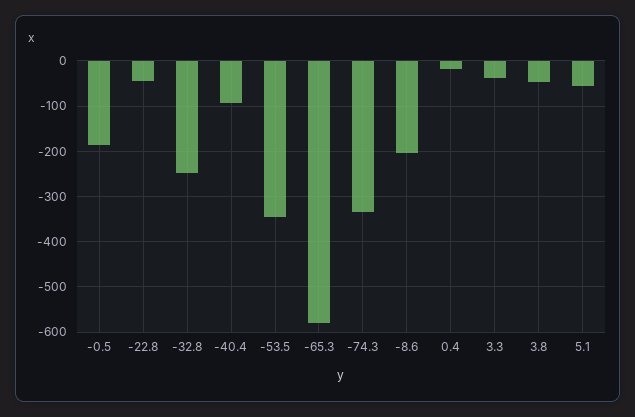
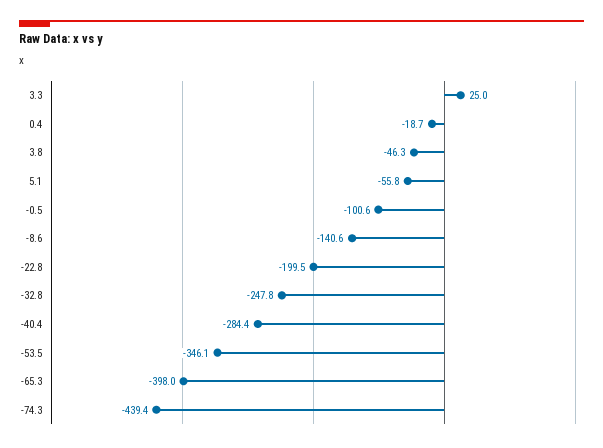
  {
-   "-0.5": -180,
+   "-0.5": -100.6,
-   "-22.8": -40,
+   "-22.8": -199.5,
    "-32.8": -247.8,
-   "-40.4": -100,
+   "-40.4": -284.4,
    "-53.5": -346.1,
-   "-65.3": -580,
+   "-65.3": -398,
-   "-74.3": -340,
+   "-74.3": -439.4,
-   "-8.6": -200,
+   "-8.6": -140.6,
    "0.4": -18.7,
-   "3.3": -40,
+   "3.3": 25,
    "3.8": -46.3,
    "5.1": -55.8
  }

